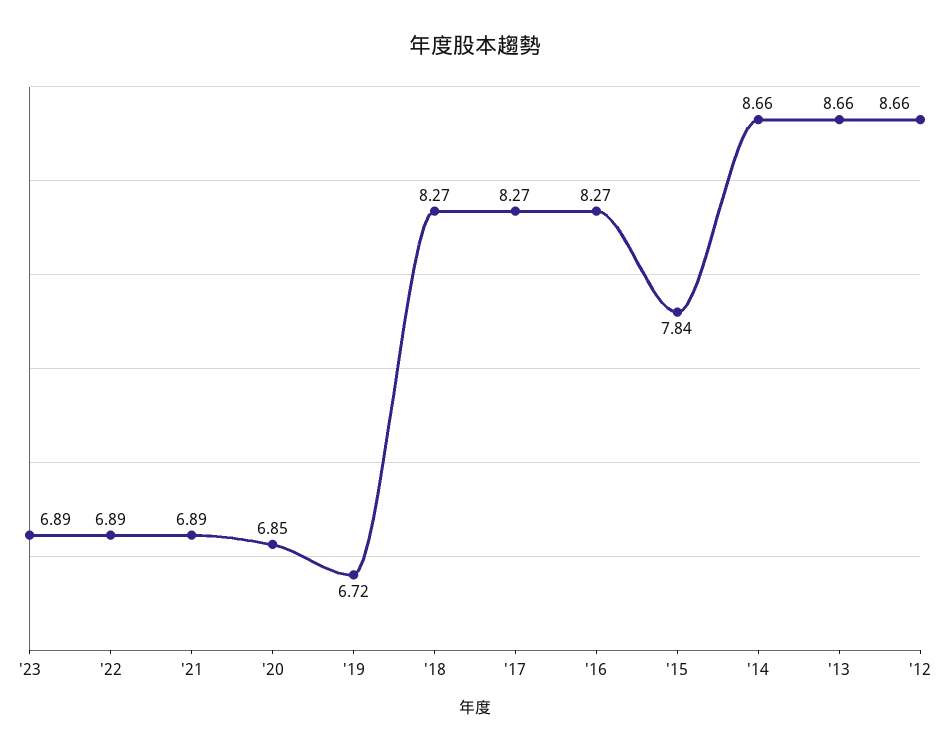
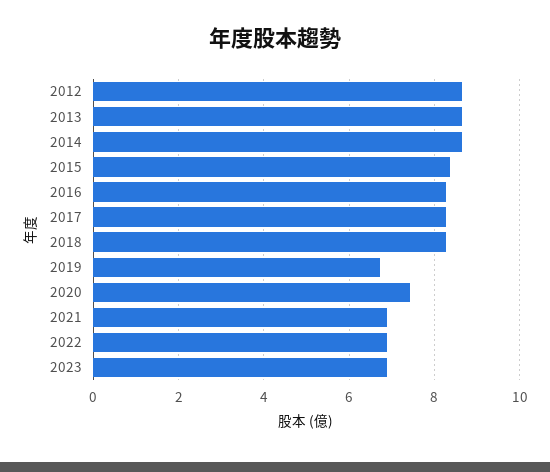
  {
    "'23": 6.89,
    "'22": 6.89,
    "'21": 6.89,
-   "'20": 6.85,
+   "'20": 7.4,
    "'19": 6.72,
    "'18": 8.27,
    "'17": 8.27,
    "'16": 8.27,
-   "'15": 7.84,
+   "'15": 8.4,
    "'14": 8.66,
    "'13": 8.66,
    "'12": 8.66
  }

